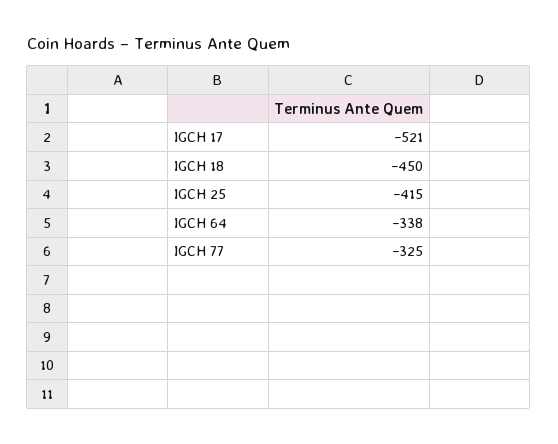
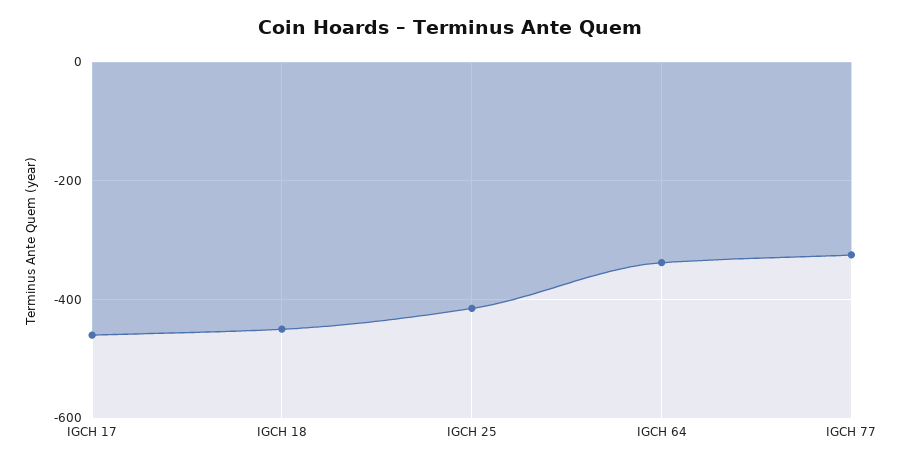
  {
-   "IGCH 17": -521,
+   "IGCH 17": -460,
    "IGCH 18": -450,
    "IGCH 25": -415,
    "IGCH 64": -338,
    "IGCH 77": -325
  }

